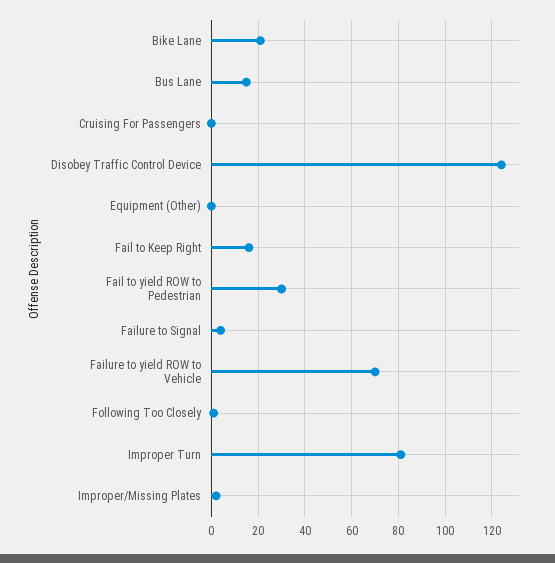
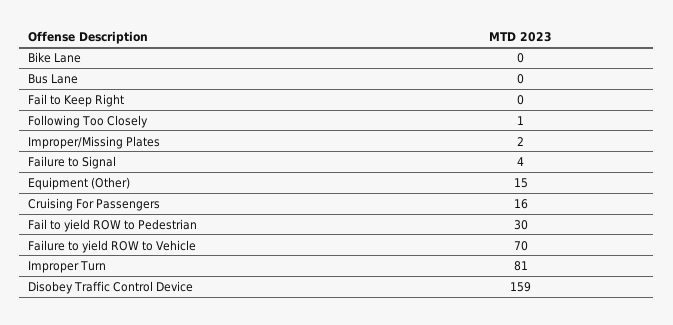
  {
-   "Bike Lane": 20,
+   "Bike Lane": 0,
-   "Bus Lane": 15,
+   "Bus Lane": 0,
-   "Cruising For Passengers": 0,
+   "Cruising For Passengers": 16,
-   "Disobey Traffic Control Device": 125,
+   "Disobey Traffic Control Device": 159,
-   "Equipment (Other)": 0,
+   "Equipment (Other)": 15,
-   "Fail to Keep Right": 15,
+   "Fail to Keep Right": 0,
    "Fail to yield ROW to Pedestrian": 30,
    "Failure to Signal": 4,
    "Failure to yield ROW to Vehicle": 70,
    "Following Too Closely": 1,
    "Improper Turn": 81,
    "Improper/Missing Plates": 2
  }

